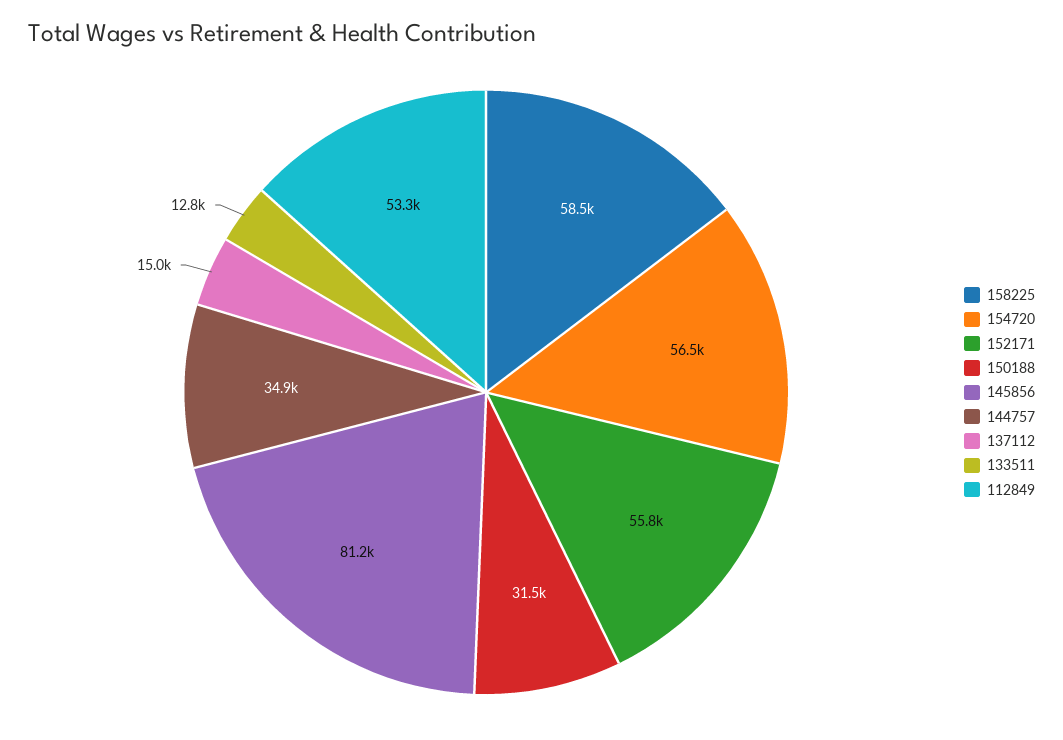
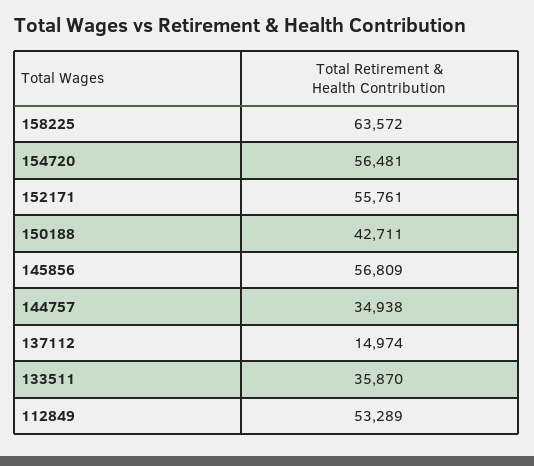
  {
-   "158225": 58500,
+   "158225": 63572,
    "154720": 56481,
    "152171": 55761,
-   "150188": 31500,
+   "150188": 42711,
-   "145856": 81200,
+   "145856": 56809,
    "144757": 34938,
    "137112": 14974,
-   "133511": 12800,
+   "133511": 35870,
    "112849": 53289
  }

